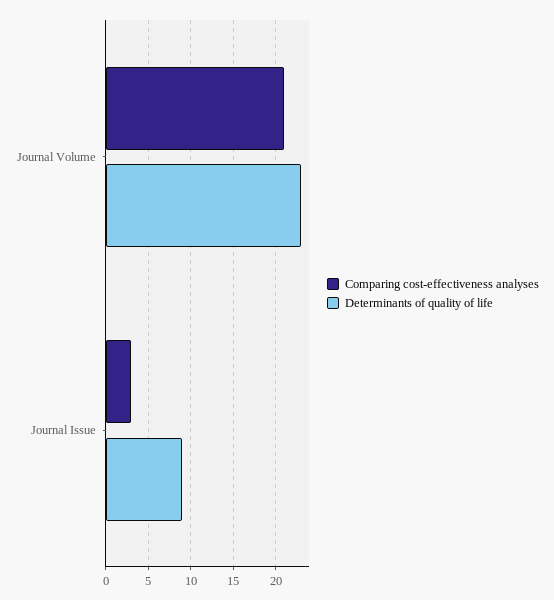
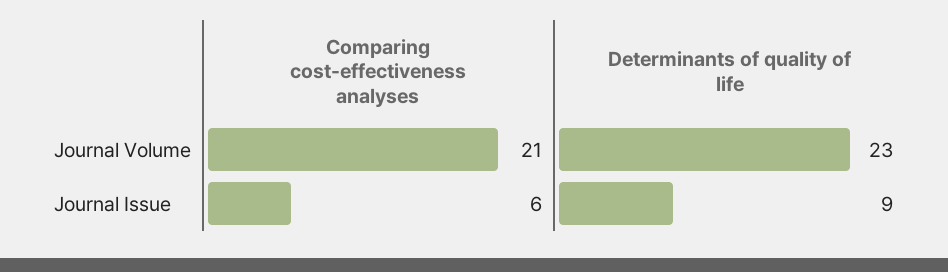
  {
    "Comparing cost-effectiveness analyses": {
      "Journal Volume": 21,
-     "Journal Issue": 3
+     "Journal Issue": 6
    },
    "Determinants of quality of life": {
      "Journal Volume": 23,
      "Journal Issue": 9
    }
  }

